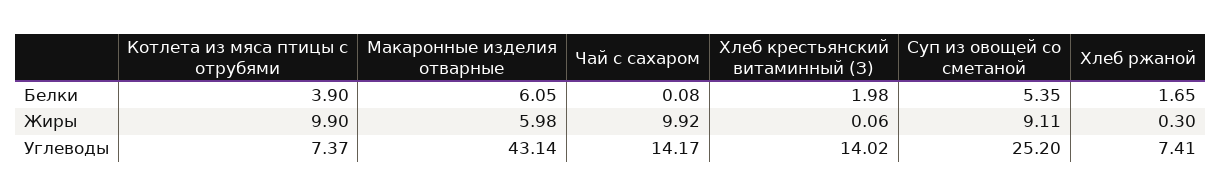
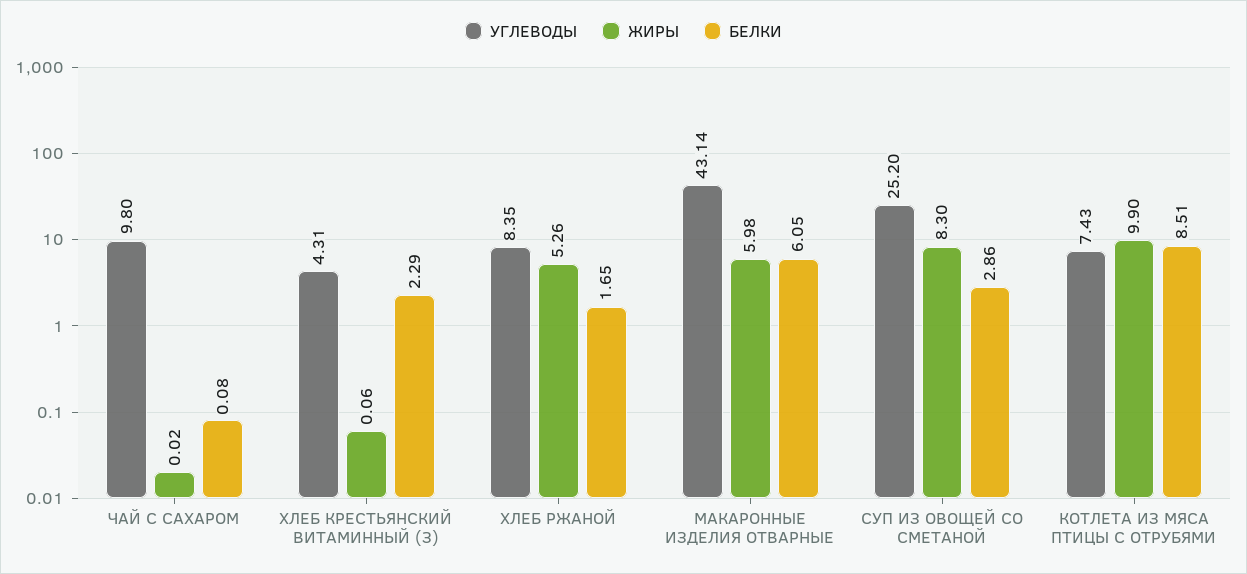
  {
    "Белки": {
-     "Котлета из мяса птицы с отрубями": 3.9,
+     "Котлета из мяса птицы с отрубями": 8.51,
      "Макаронные изделия отварные": 6.05,
      "Чай с сахаром": 0.08,
-     "Хлеб крестьянский витаминный (З)": 1.98,
+     "Хлеб крестьянский витаминный (З)": 2.29,
-     "Суп из овощей со сметаной": 5.35,
+     "Суп из овощей со сметаной": 2.86,
      "Хлеб ржаной": 1.65
    },
    "Жиры": {
      "Котлета из мяса птицы с отрубями": 9.9,
      "Макаронные изделия отварные": 5.98,
-     "Чай с сахаром": 9.92,
+     "Чай с сахаром": 0.02,
      "Хлеб крестьянский витаминный (З)": 0.06,
-     "Суп из овощей со сметаной": 9.11,
+     "Суп из овощей со сметаной": 8.3,
-     "Хлеб ржаной": 0.3
+     "Хлеб ржаной": 5.26
    },
    "Углеводы": {
-     "Котлета из мяса птицы с отрубями": 7.37,
+     "Котлета из мяса птицы с отрубями": 7.43,
      "Макаронные изделия отварные": 43.14,
-     "Чай с сахаром": 14.17,
+     "Чай с сахаром": 9.8,
-     "Хлеб крестьянский витаминный (З)": 14.02,
+     "Хлеб крестьянский витаминный (З)": 4.31,
      "Суп из овощей со сметаной": 25.2,
-     "Хлеб ржаной": 7.41
+     "Хлеб ржаной": 8.35
    }
  }

